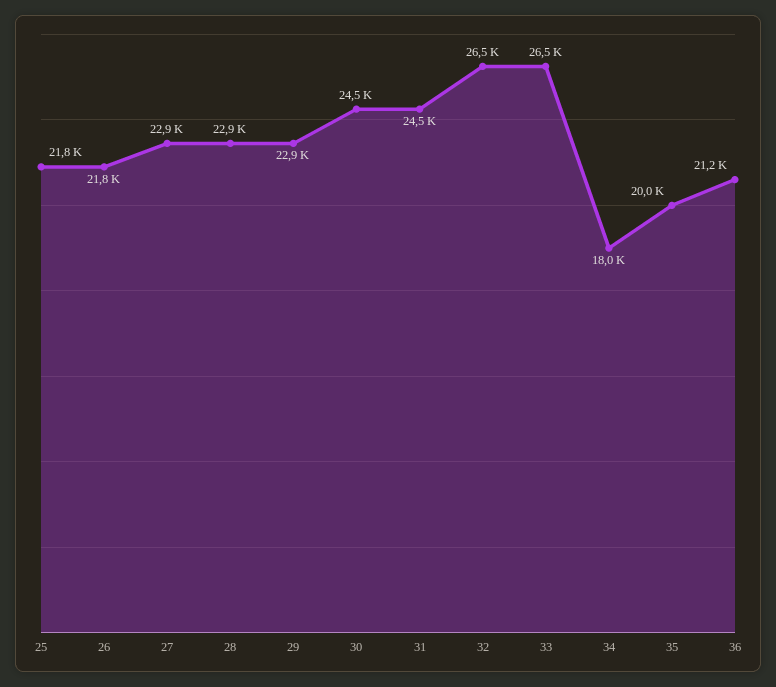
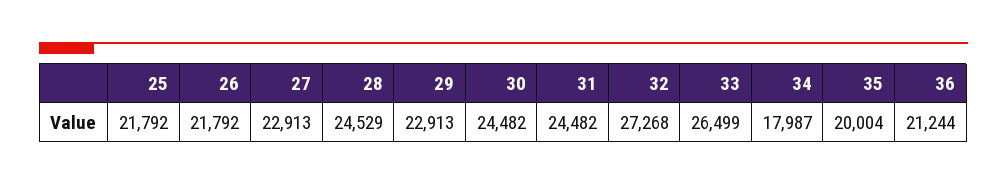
  {
    "25": 21792,
    "26": 21792,
    "27": 22913,
-   "28": 22900,
+   "28": 24529,
    "29": 22913,
    "30": 24482,
    "31": 24482,
-   "32": 26500,
+   "32": 27268,
    "33": 26499,
    "34": 17987,
    "35": 20004,
    "36": 21244
  }

